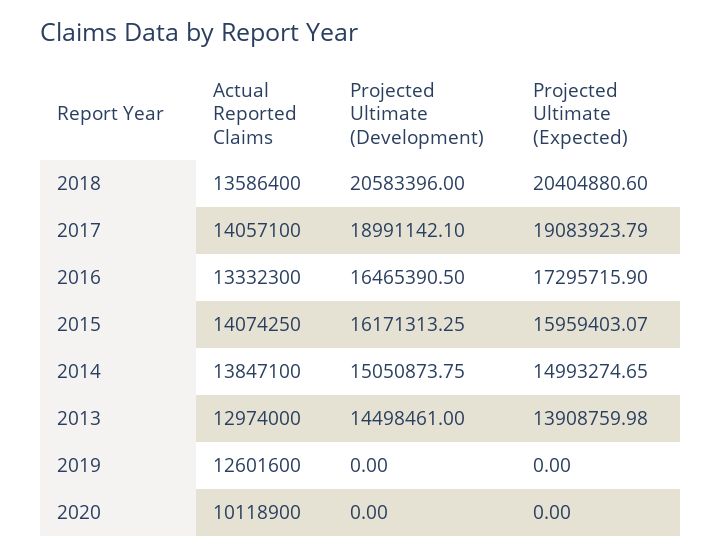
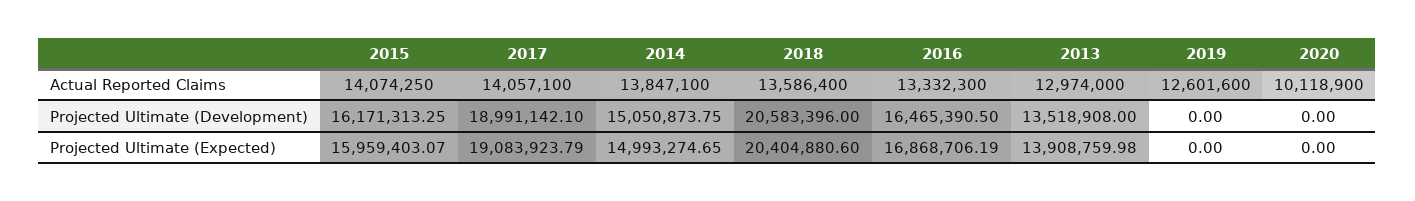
  {
    "Actual Reported Claims": {
      "2018": 13586400,
      "2017": 14057100,
      "2016": 13332300,
      "2015": 14074250,
      "2014": 13847100,
      "2013": 12974000,
      "2019": 12601600,
      "2020": 10118900
    },
    "Projected Ultimate (Development)": {
      "2018": 20583396,
      "2017": 18991142.1,
      "2016": 16465390.5,
      "2015": 16171313.25,
      "2014": 15050873.75,
-     "2013": 14498461,
+     "2013": 13518908,
      "2019": 0,
      "2020": 0
    },
    "Projected Ultimate (Expected)": {
      "2018": 20404880.6,
      "2017": 19083923.79,
-     "2016": 17295715.9,
+     "2016": 16868706.19,
      "2015": 15959403.07,
      "2014": 14993274.65,
      "2013": 13908759.98,
      "2019": 0,
      "2020": 0
    }
  }

